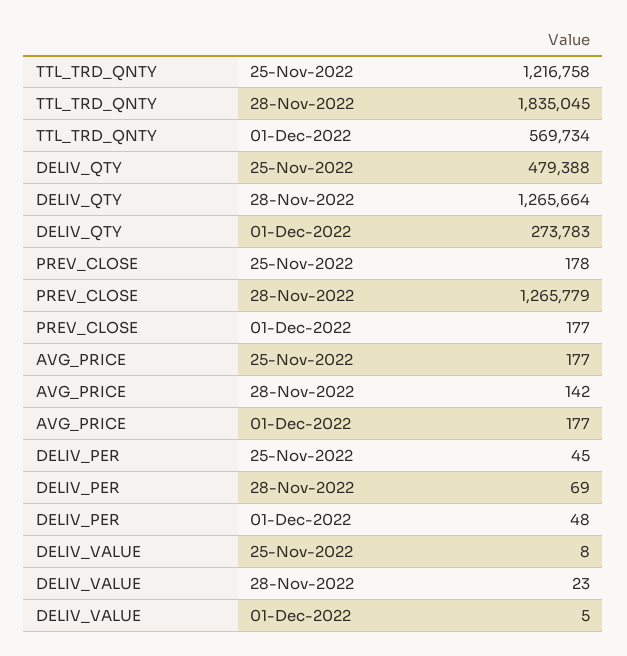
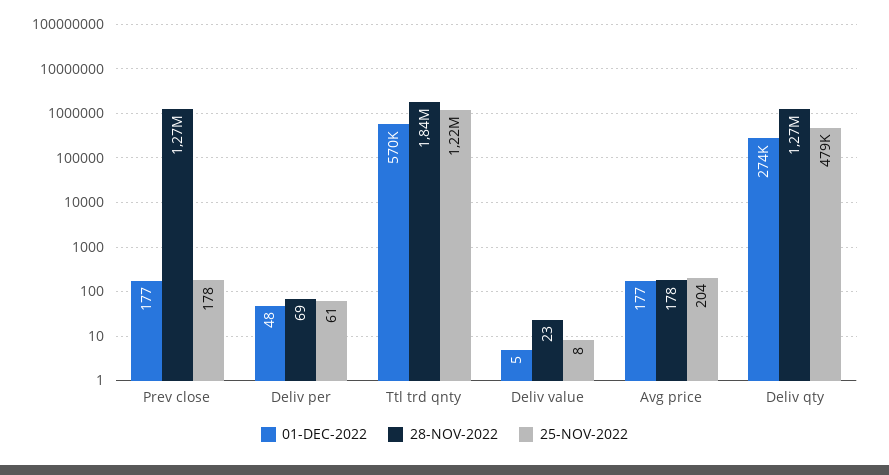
  {
    "25-Nov-2022": {
      "TTL_TRD_QNTY": 1216758,
      "DELIV_QTY": 479388,
      "PREV_CLOSE": 178,
-     "AVG_PRICE": 177,
+     "AVG_PRICE": 204,
-     "DELIV_PER": 45,
+     "DELIV_PER": 61,
      "DELIV_VALUE": 8
    },
    "28-Nov-2022": {
      "TTL_TRD_QNTY": 1835045,
      "DELIV_QTY": 1265664,
      "PREV_CLOSE": 1265779,
-     "AVG_PRICE": 142,
+     "AVG_PRICE": 178,
      "DELIV_PER": 69,
      "DELIV_VALUE": 23
    },
    "01-Dec-2022": {
      "TTL_TRD_QNTY": 569734,
      "DELIV_QTY": 273783,
      "PREV_CLOSE": 177,
      "AVG_PRICE": 177,
      "DELIV_PER": 48,
      "DELIV_VALUE": 5
    }
  }

